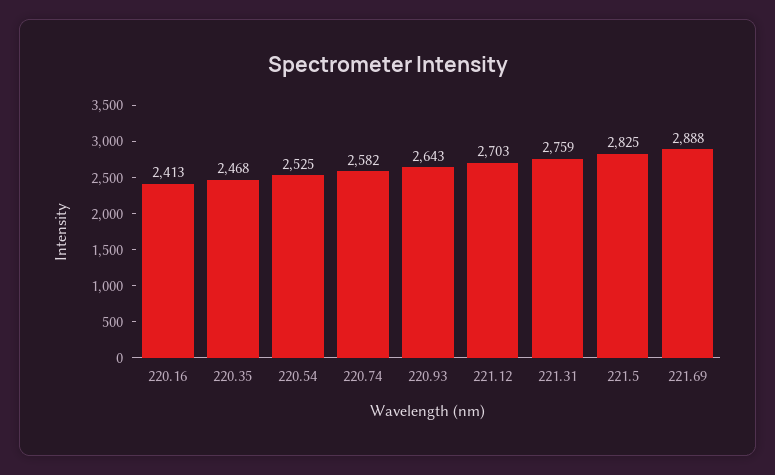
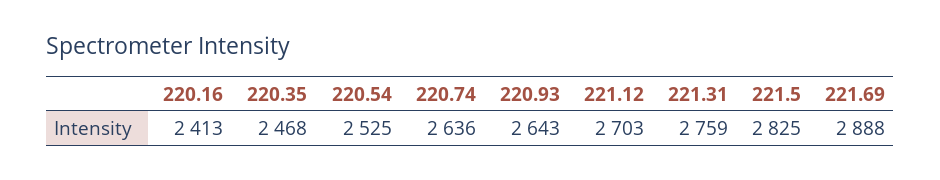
  {
    "220.16": 2413,
    "220.35": 2468,
    "220.54": 2525,
-   "220.74": 2582,
+   "220.74": 2636,
    "220.93": 2643,
    "221.12": 2703,
    "221.31": 2759,
    "221.5": 2825,
    "221.69": 2888
  }

